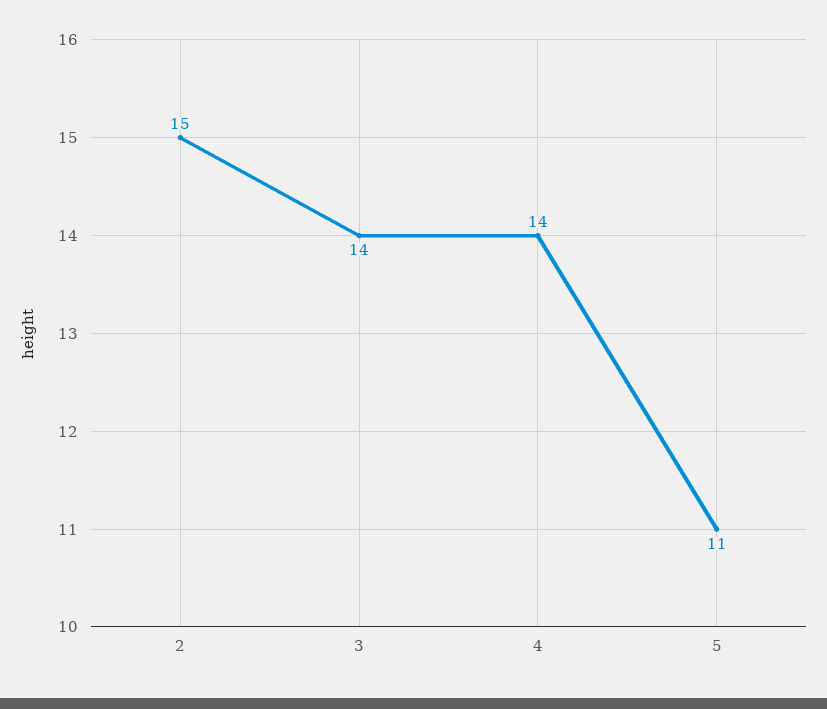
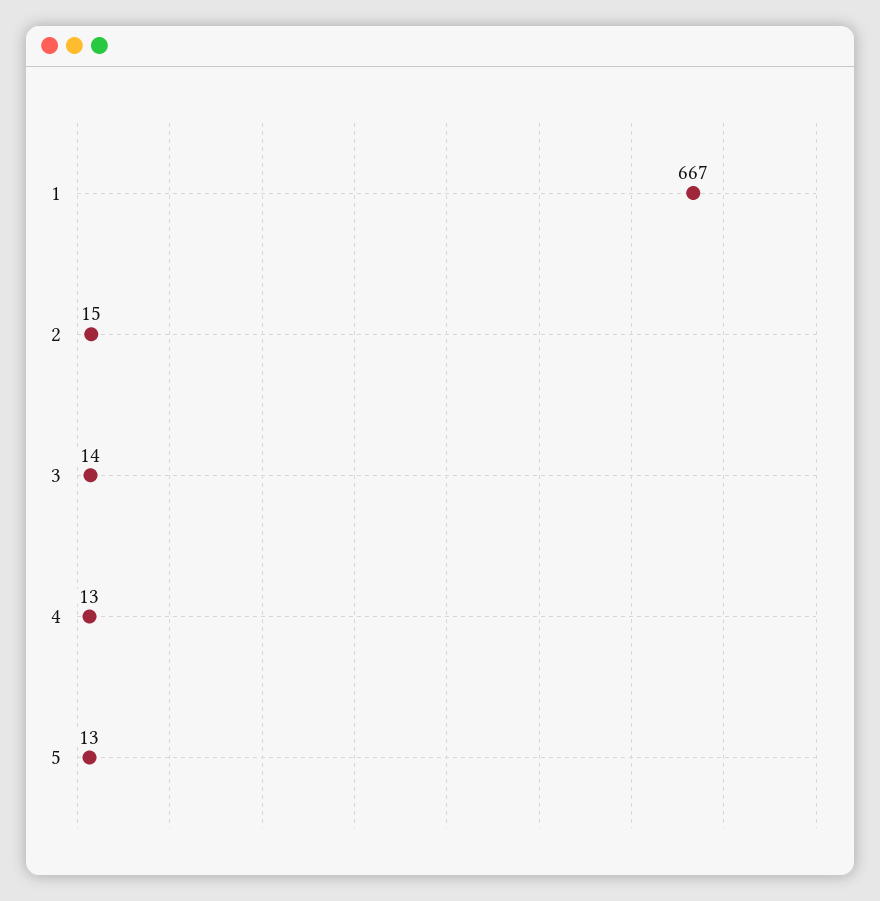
  {
    "2": 15,
    "3": 14,
-   "4": 14,
+   "4": 13,
-   "5": 11
+   "5": 13,
+   "1": 667
  }

